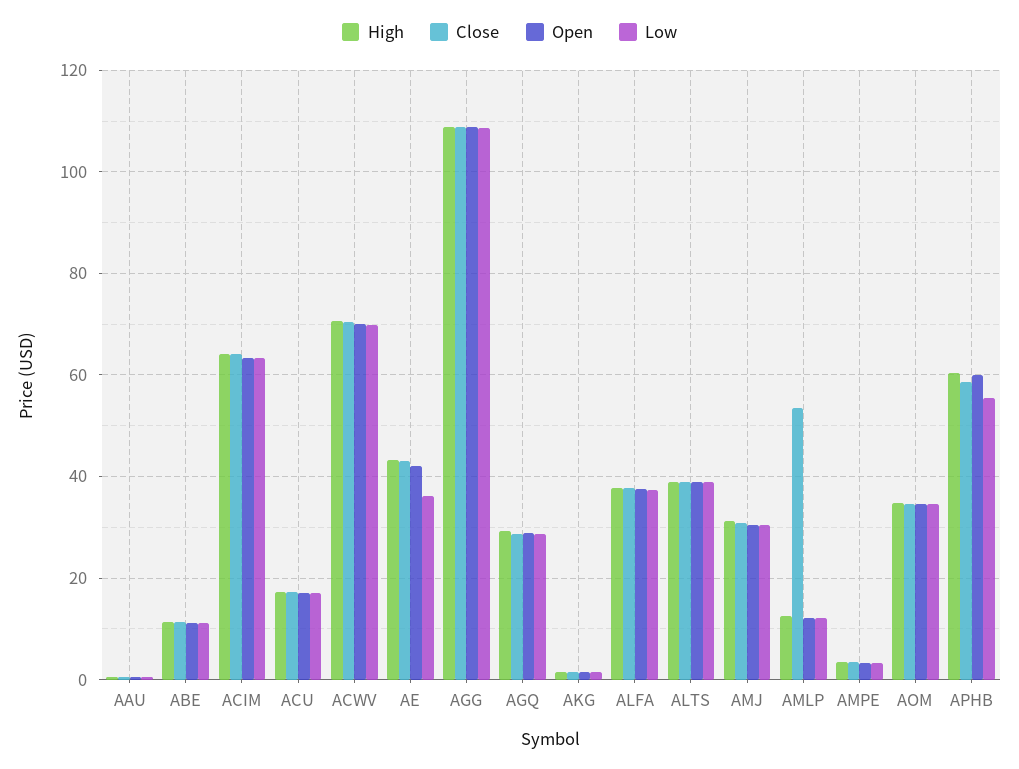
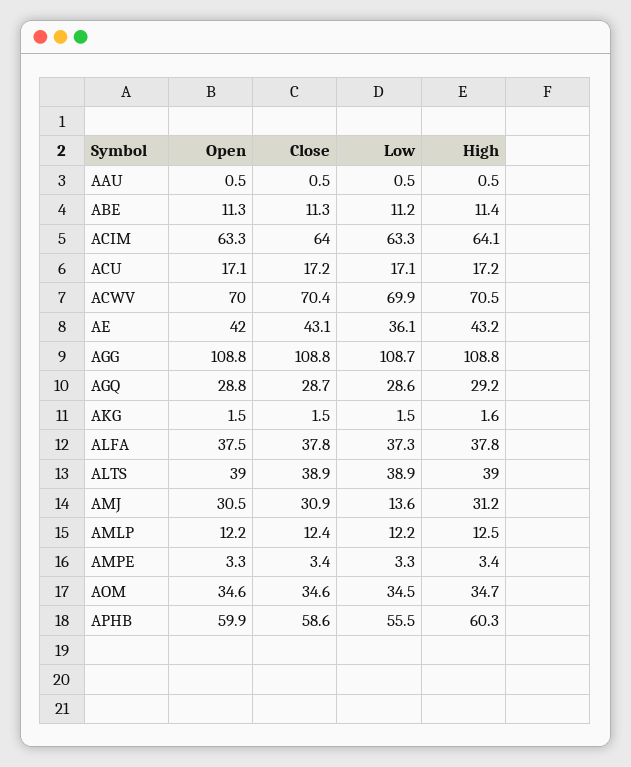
  {
    "High": {
      "AAU": 0.5,
      "ABE": 11.4,
      "ACIM": 64.1,
      "ACU": 17.2,
      "ACWV": 70.5,
      "AE": 43.2,
      "AGG": 108.8,
      "AGQ": 29.2,
      "AKG": 1.6,
      "ALFA": 37.8,
      "ALTS": 39,
      "AMJ": 31.2,
      "AMLP": 12.5,
      "AMPE": 3.4,
      "AOM": 34.7,
      "APHB": 60.3
    },
    "Close": {
      "AAU": 0.5,
      "ABE": 11.3,
      "ACIM": 64,
      "ACU": 17.2,
      "ACWV": 70.4,
      "AE": 43.1,
      "AGG": 108.8,
      "AGQ": 28.7,
      "AKG": 1.5,
      "ALFA": 37.8,
      "ALTS": 38.9,
      "AMJ": 30.9,
-     "AMLP": 54,
+     "AMLP": 12.4,
      "AMPE": 3.4,
      "AOM": 34.6,
      "APHB": 58.6
    },
    "Open": {
      "AAU": 0.5,
      "ABE": 11.3,
      "ACIM": 63.3,
      "ACU": 17.1,
      "ACWV": 70,
      "AE": 42,
      "AGG": 108.8,
      "AGQ": 28.8,
      "AKG": 1.5,
      "ALFA": 37.5,
      "ALTS": 39,
      "AMJ": 30.5,
      "AMLP": 12.2,
      "AMPE": 3.3,
      "AOM": 34.6,
      "APHB": 59.9
    },
    "Low": {
      "AAU": 0.5,
      "ABE": 11.2,
      "ACIM": 63.3,
      "ACU": 17.1,
      "ACWV": 69.9,
      "AE": 36.1,
      "AGG": 108.7,
      "AGQ": 28.6,
      "AKG": 1.5,
      "ALFA": 37.3,
      "ALTS": 38.9,
-     "AMJ": 30,
+     "AMJ": 13.6,
      "AMLP": 12.2,
      "AMPE": 3.3,
      "AOM": 34.5,
      "APHB": 55.5
    }
  }

